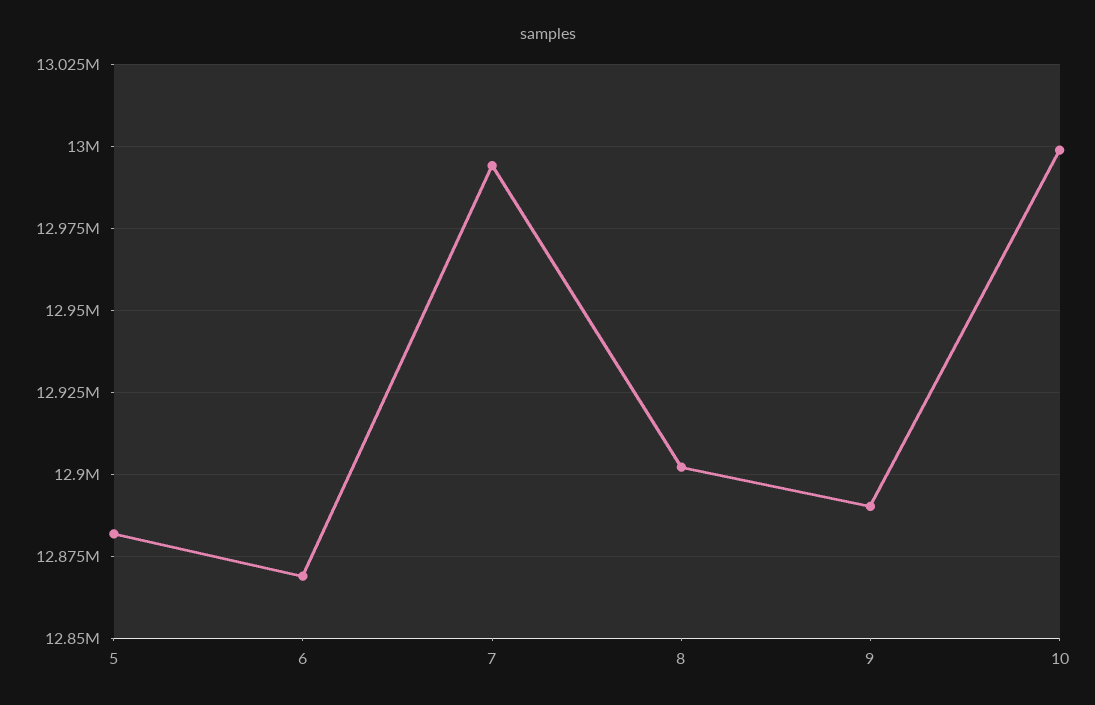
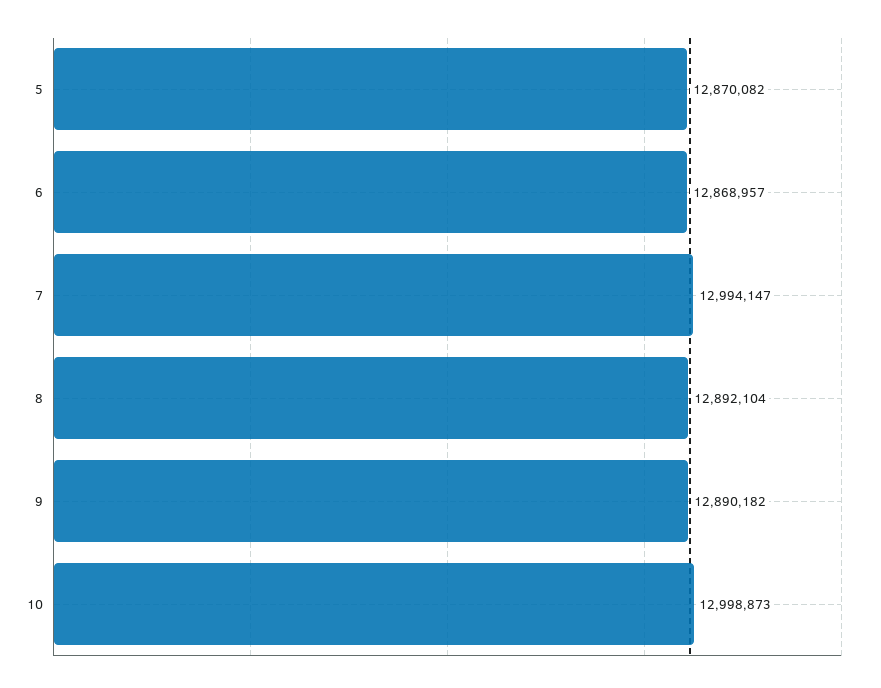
  {
-   "5": 12882500,
+   "5": 12870082,
    "6": 12868957,
    "7": 12994147,
-   "8": 12902500,
+   "8": 12892104,
    "9": 12890182,
    "10": 12998873
  }

